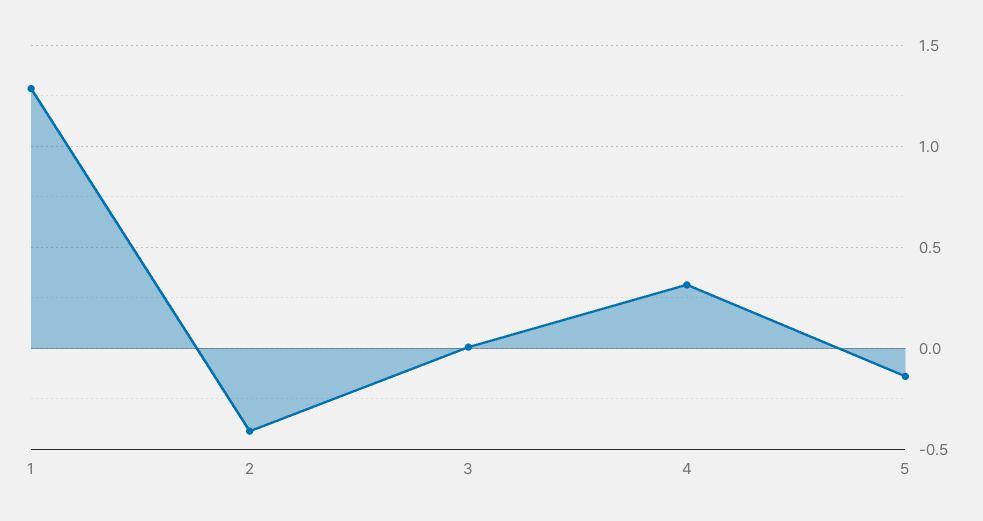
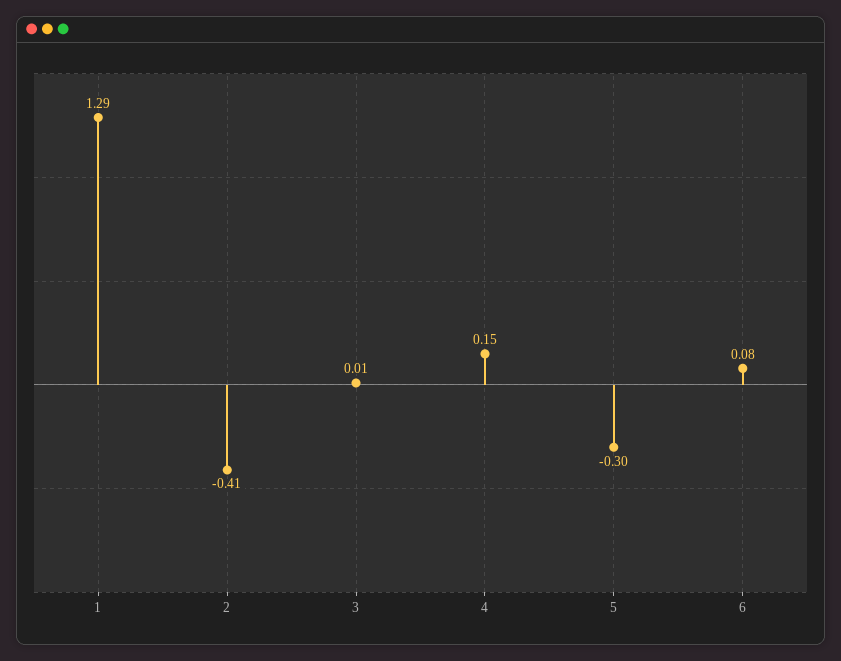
  {
    "1": 1.29,
    "2": -0.41,
    "3": 0.01,
-   "4": 0.3,
+   "4": 0.15,
-   "5": -0.15
+   "5": -0.3,
+   "6": 0.08
  }

